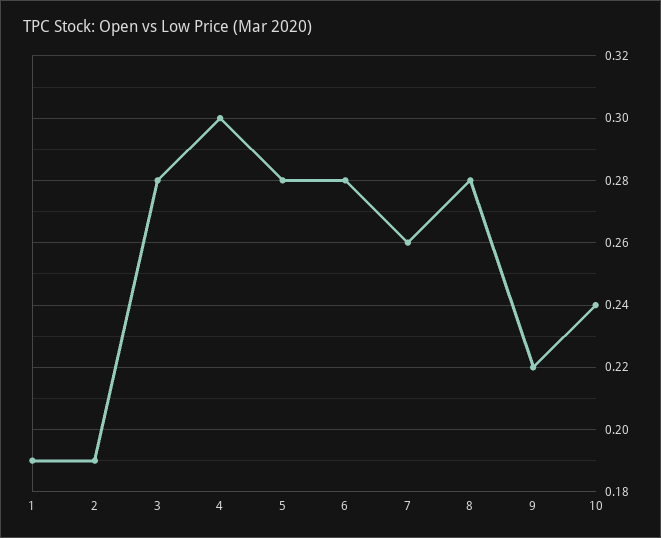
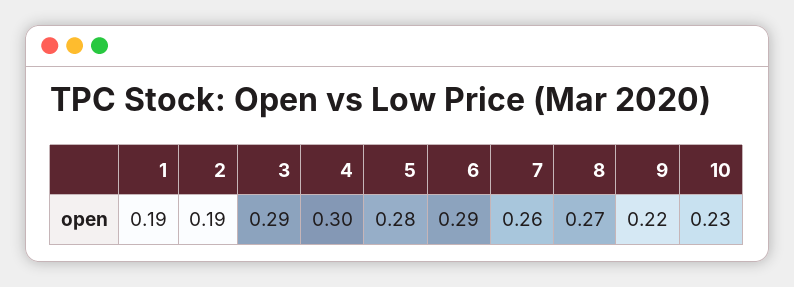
  {
    "1": 0.19,
    "2": 0.19,
-   "3": 0.28,
+   "3": 0.29,
    "4": 0.3,
    "5": 0.28,
-   "6": 0.28,
+   "6": 0.29,
    "7": 0.26,
-   "8": 0.28,
+   "8": 0.27,
    "9": 0.22,
-   "10": 0.24
+   "10": 0.23
  }

